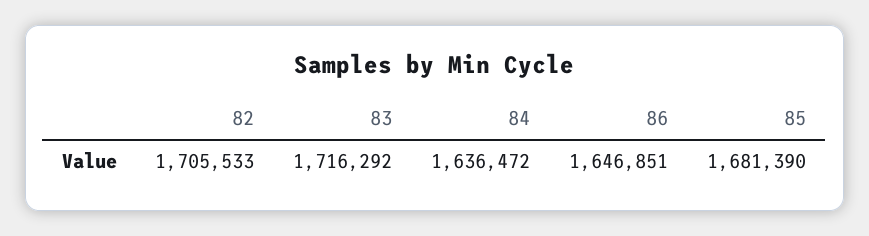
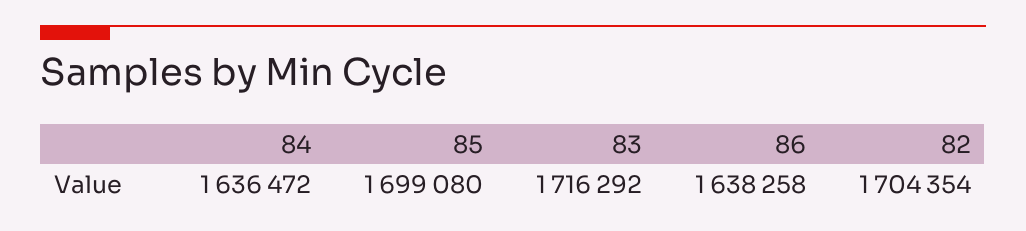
  {
-   "82": 1705533,
+   "82": 1704354,
    "83": 1716292,
    "84": 1636472,
-   "86": 1646851,
+   "86": 1638258,
-   "85": 1681390
+   "85": 1699080
  }

